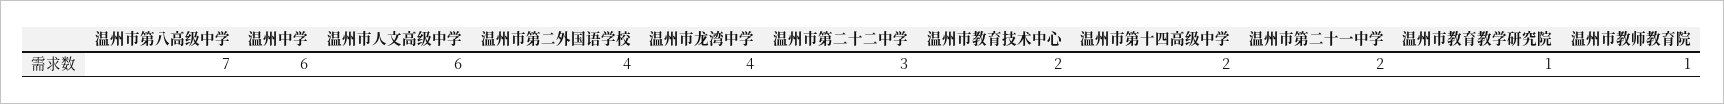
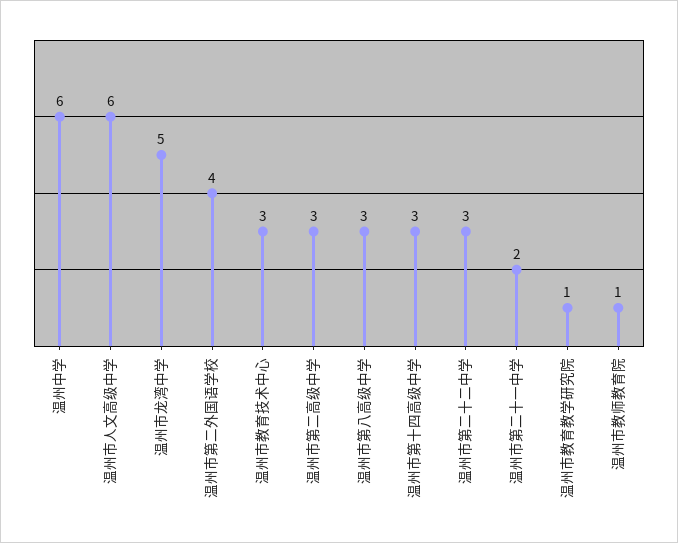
  {
-   "温州市第八高级中学": 7,
+   "温州市第八高级中学": 3,
    "温州中学": 6,
    "温州市人文高级中学": 6,
    "温州市第二外国语学校": 4,
-   "温州市龙湾中学": 4,
+   "温州市龙湾中学": 5,
    "温州市第二十二中学": 3,
-   "温州市教育技术中心": 2,
+   "温州市教育技术中心": 3,
-   "温州市第十四高级中学": 2,
+   "温州市第十四高级中学": 3,
    "温州市第二十一中学": 2,
    "温州市教育教学研究院": 1,
-   "温州市教师教育院": 1
+   "温州市教师教育院": 1,
+   "温州市第二高级中学": 3
  }

